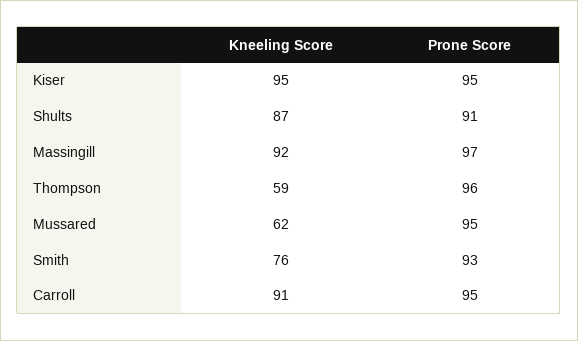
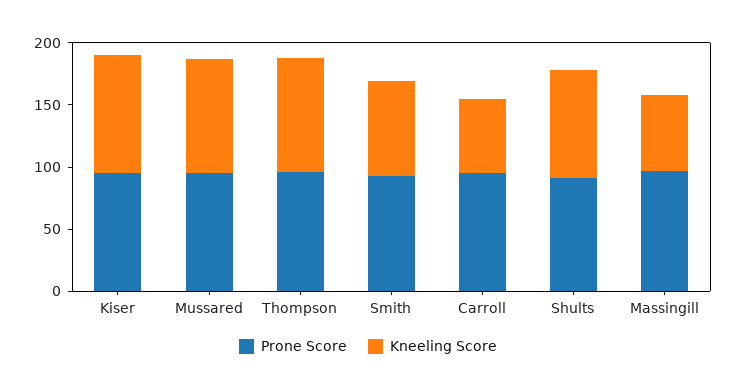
  {
    "Kneeling Score": {
      "Kiser": 95,
      "Shults": 87,
-     "Massingill": 92,
+     "Massingill": 60,
-     "Thompson": 59,
+     "Thompson": 90,
-     "Mussared": 62,
+     "Mussared": 90,
      "Smith": 76,
-     "Carroll": 91
+     "Carroll": 60
    },
    "Prone Score": {
      "Kiser": 95,
      "Shults": 91,
      "Massingill": 97,
      "Thompson": 96,
      "Mussared": 95,
      "Smith": 93,
      "Carroll": 95
    }
  }

